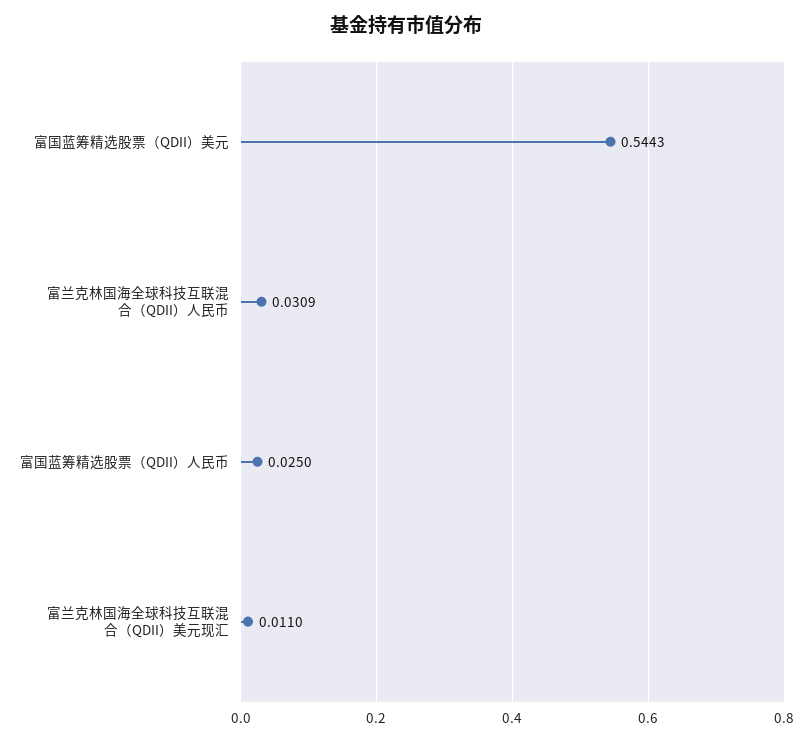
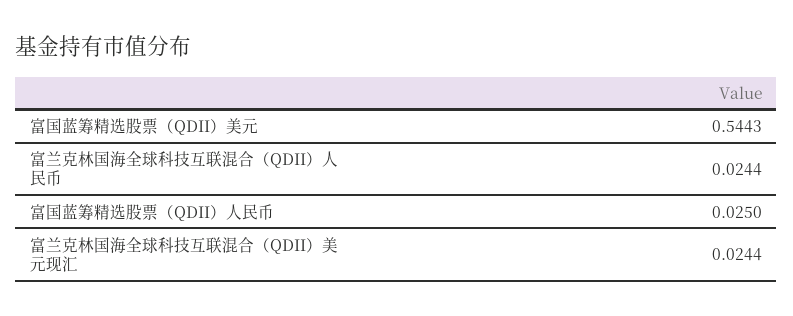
  {
    "富国蓝筹精选股票（QDII）美元": 0.5443,
-   "富兰克林国海全球科技互联混合（QDII）人民币": 0.0309,
+   "富兰克林国海全球科技互联混合（QDII）人民币": 0.0244,
    "富国蓝筹精选股票（QDII）人民币": 0.025,
-   "富兰克林国海全球科技互联混合（QDII）美元现汇": 0.011
+   "富兰克林国海全球科技互联混合（QDII）美元现汇": 0.0244
  }

